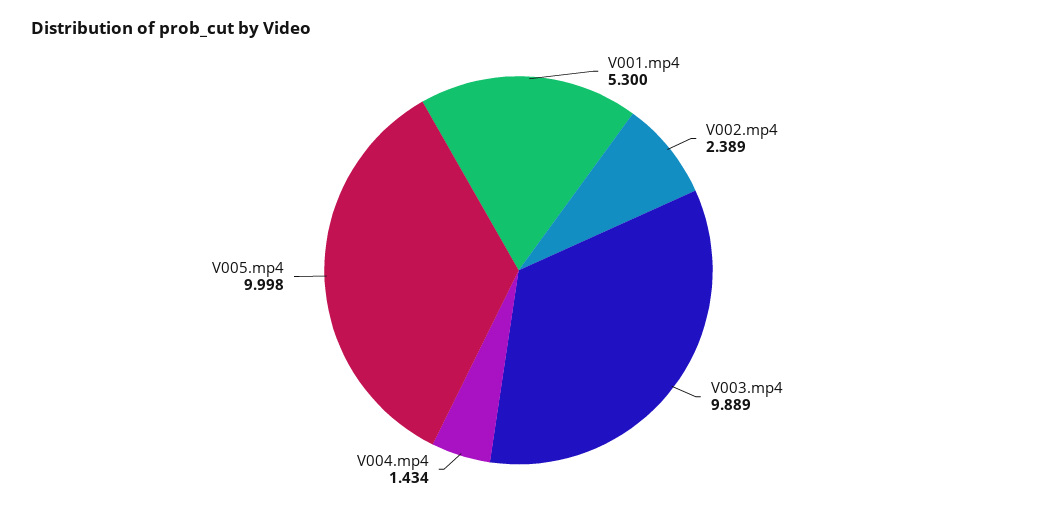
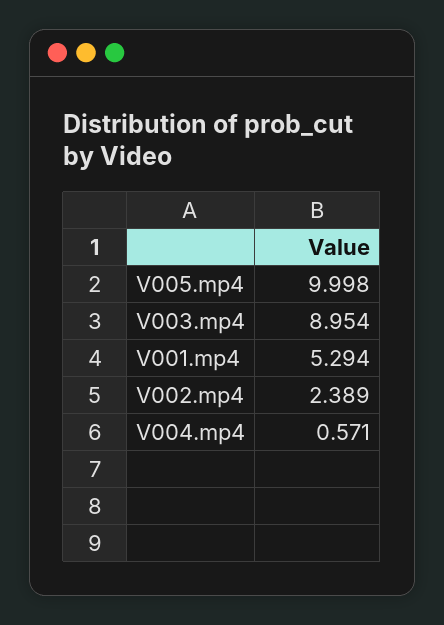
  {
-   "V001.mp4": 5.3,
+   "V001.mp4": 5.294,
    "V002.mp4": 2.389,
-   "V003.mp4": 9.889,
+   "V003.mp4": 8.954,
-   "V004.mp4": 1.434,
+   "V004.mp4": 0.571,
    "V005.mp4": 9.998
  }

